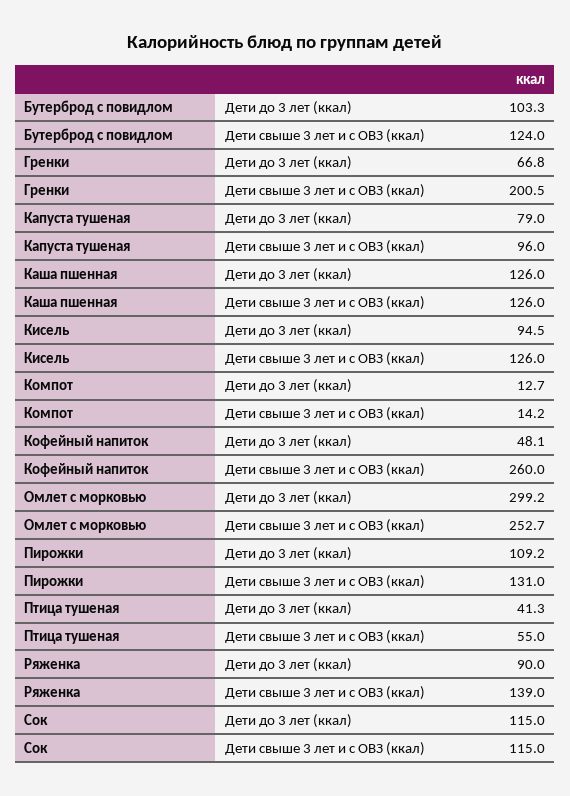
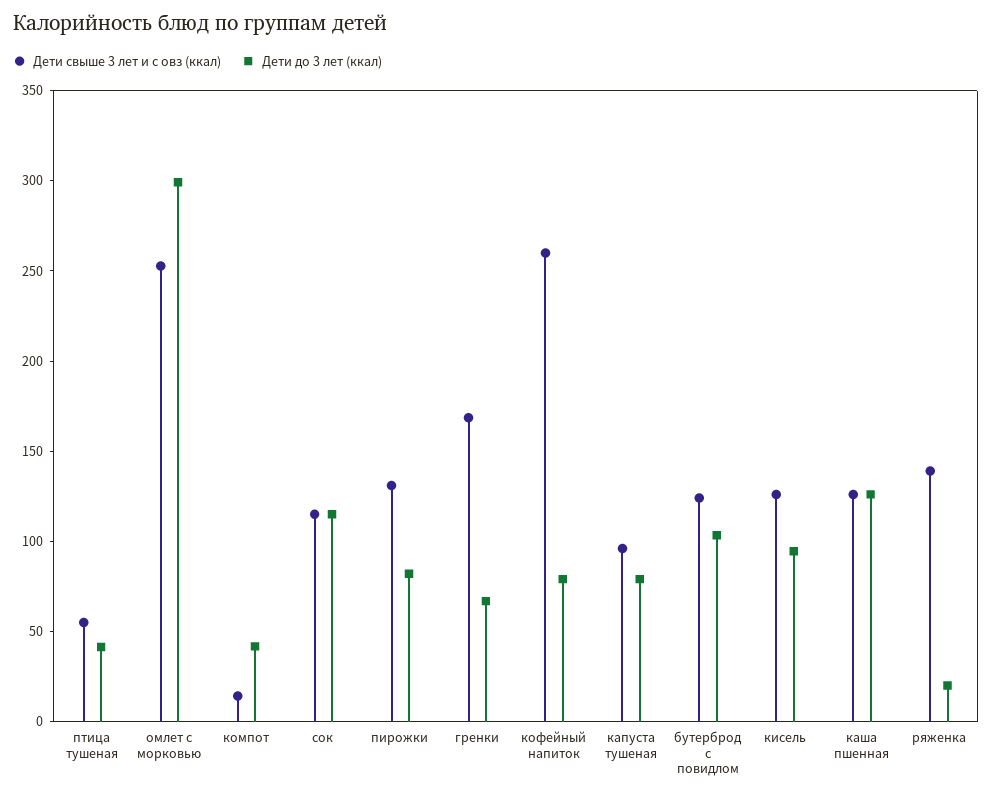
  {
    "Дети до 3 лет (ккал)": {
      "Бутерброд с повидлом": 103.3,
      "Гренки": 66.8,
      "Капуста тушеная": 79,
      "Каша пшенная": 126,
      "Кисель": 94.5,
-     "Компот": 12.7,
+     "Компот": 40,
-     "Кофейный напиток": 48.1,
+     "Кофейный напиток": 80,
      "Омлет с морковью": 299.2,
-     "Пирожки": 109.2,
+     "Пирожки": 80,
      "Птица тушеная": 41.3,
-     "Ряженка": 90,
+     "Ряженка": 20,
      "Сок": 115
    },
    "Дети свыше 3 лет и с ОВЗ (ккал)": {
      "Бутерброд с повидлом": 124,
-     "Гренки": 200.5,
+     "Гренки": 170,
      "Капуста тушеная": 96,
      "Каша пшенная": 126,
      "Кисель": 126,
      "Компот": 14.2,
      "Кофейный напиток": 260,
      "Омлет с морковью": 252.7,
      "Пирожки": 131,
      "Птица тушеная": 55,
      "Ряженка": 139,
      "Сок": 115
    }
  }

